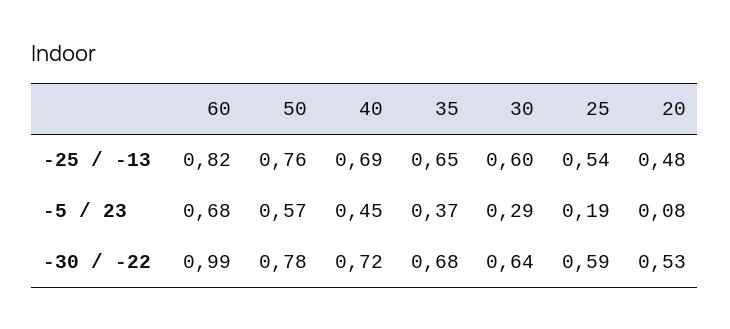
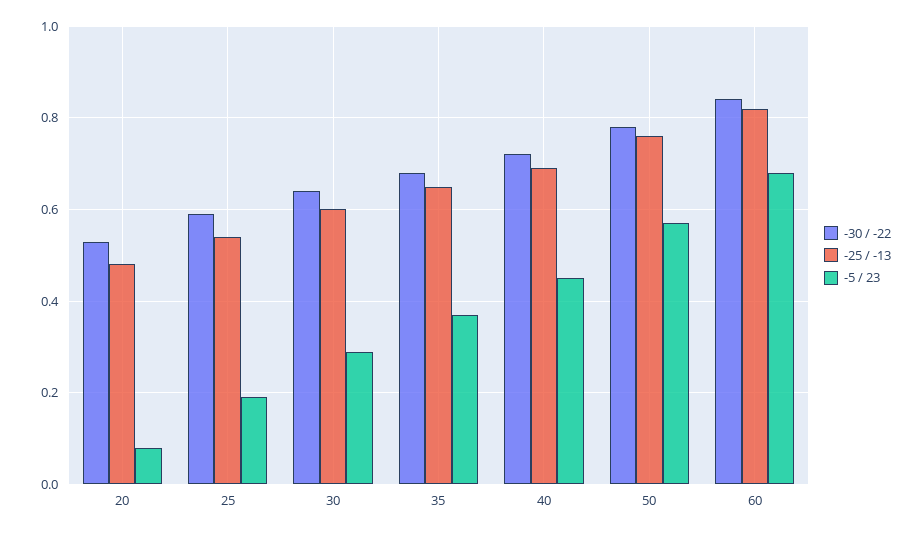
  {
    "-25 / -13": {
      "60": 0.82,
      "50": 0.76,
      "40": 0.69,
      "35": 0.65,
      "30": 0.6,
      "25": 0.54,
      "20": 0.48
    },
    "-5 / 23": {
      "60": 0.68,
      "50": 0.57,
      "40": 0.45,
      "35": 0.37,
      "30": 0.29,
      "25": 0.19,
      "20": 0.08
    },
    "-30 / -22": {
-     "60": 0.99,
+     "60": 0.85,
      "50": 0.78,
      "40": 0.72,
      "35": 0.68,
      "30": 0.64,
      "25": 0.59,
      "20": 0.53
    }
  }

